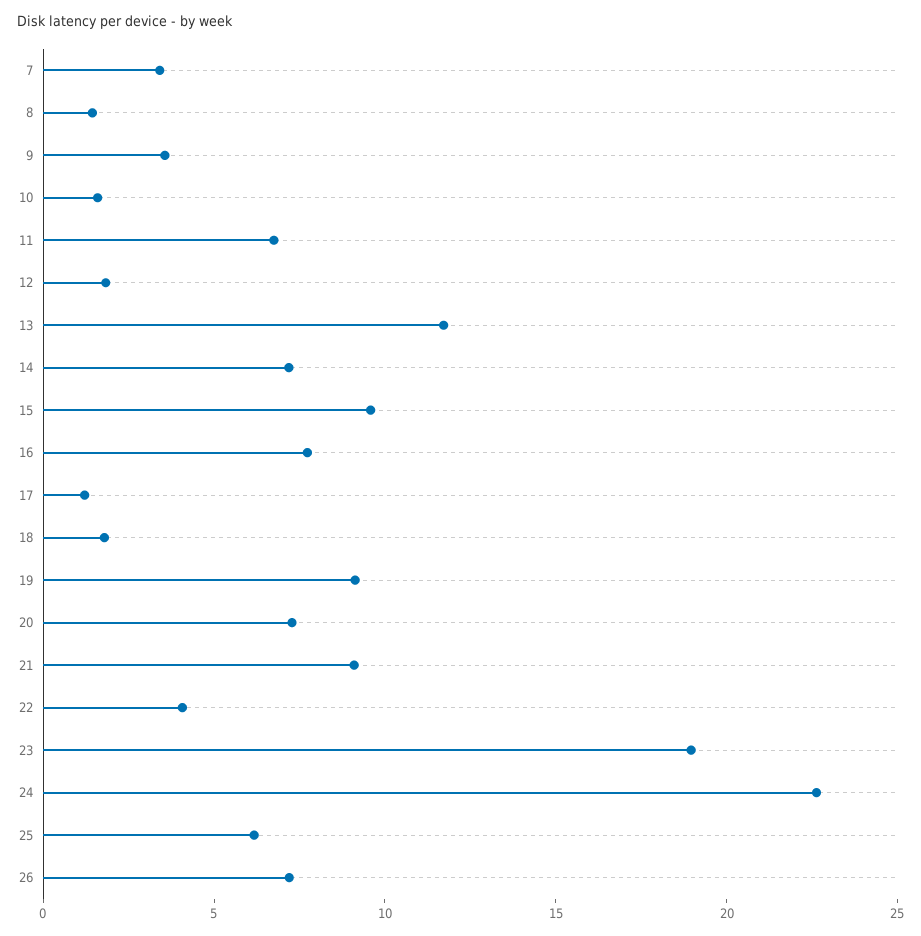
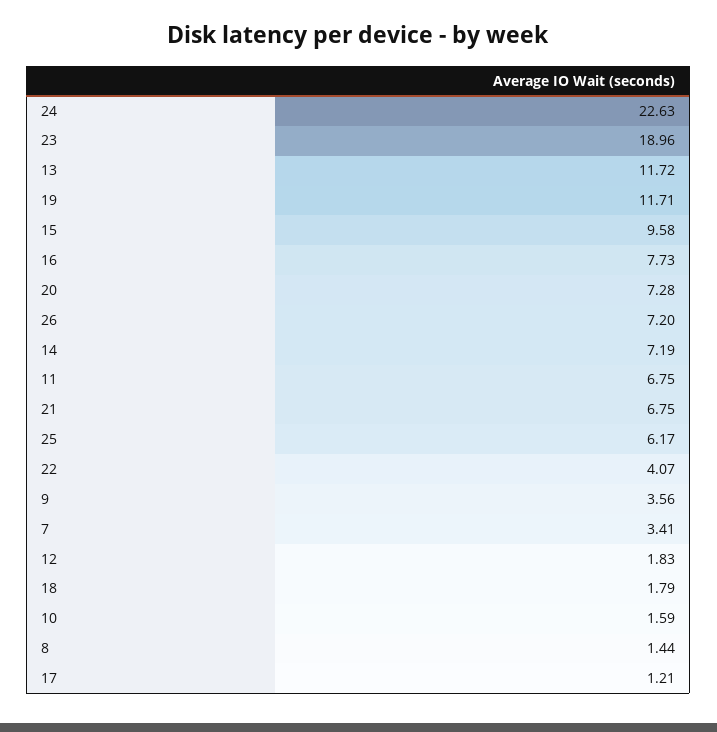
  {
    "7": 3.41,
    "8": 1.44,
    "9": 3.56,
    "10": 1.59,
    "11": 6.75,
    "12": 1.83,
    "13": 11.72,
    "14": 7.19,
    "15": 9.58,
    "16": 7.73,
    "17": 1.21,
    "18": 1.79,
-   "19": 9,
+   "19": 11.71,
    "20": 7.28,
-   "21": 9,
+   "21": 6.75,
    "22": 4.07,
    "23": 18.96,
    "24": 22.63,
    "25": 6.17,
    "26": 7.2
  }

